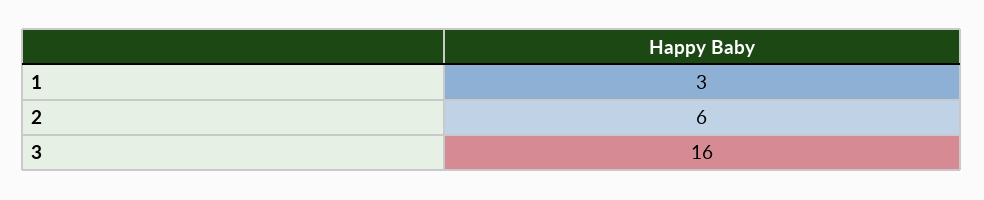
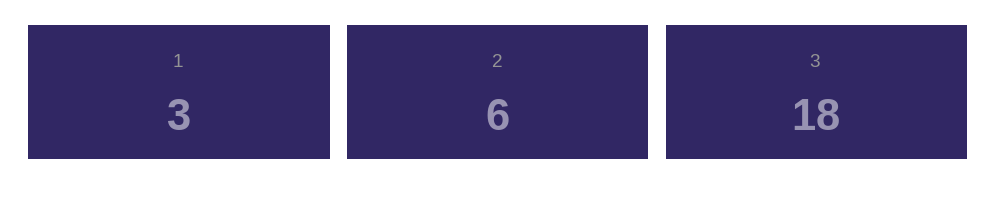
  {
    "1": 3,
    "2": 6,
-   "3": 16
+   "3": 18
  }

